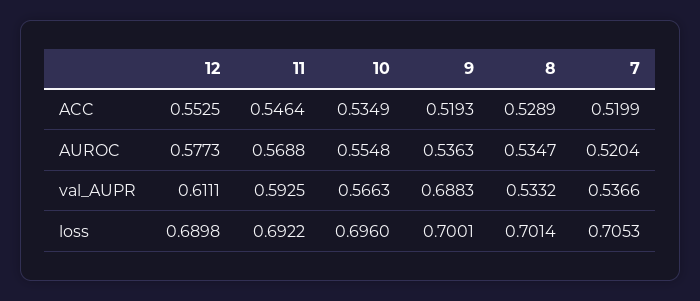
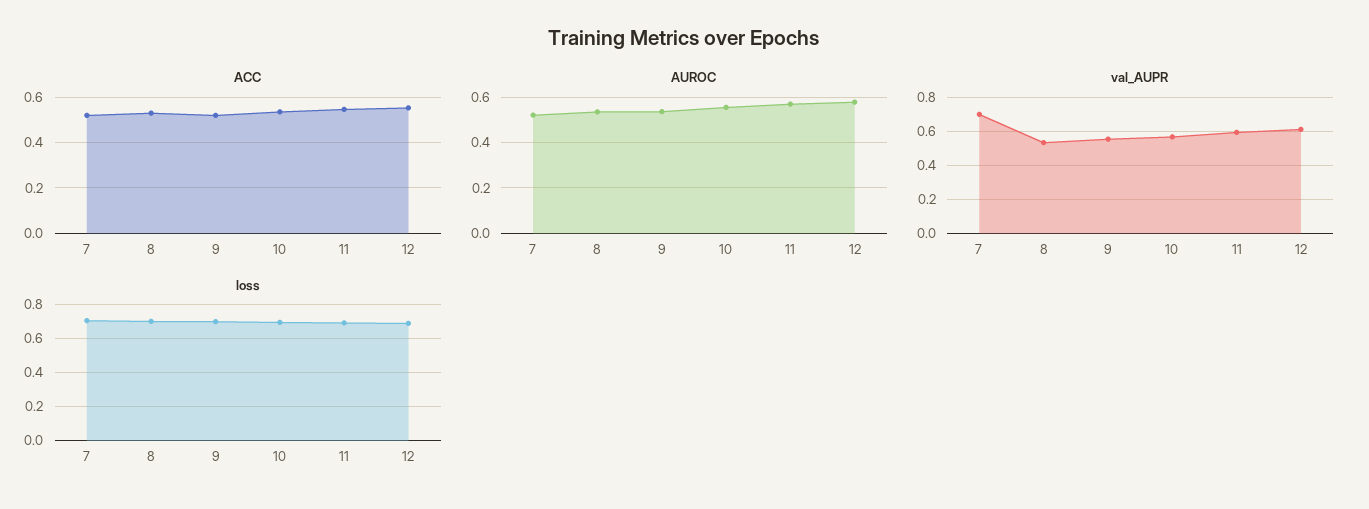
  {
    "ACC": {
      "12": 0.5525,
      "11": 0.5464,
      "10": 0.5349,
      "9": 0.5193,
      "8": 0.5289,
      "7": 0.5199
    },
    "AUROC": {
      "12": 0.5773,
      "11": 0.5688,
      "10": 0.5548,
      "9": 0.5363,
      "8": 0.5347,
      "7": 0.5204
    },
    "val_AUPR": {
      "12": 0.6111,
      "11": 0.5925,
      "10": 0.5663,
-     "9": 0.6883,
+     "9": 0.55,
      "8": 0.5332,
-     "7": 0.5366
+     "7": 0.7
    },
    "loss": {
      "12": 0.6898,
      "11": 0.6922,
      "10": 0.696,
      "9": 0.7001,
      "8": 0.7014,
      "7": 0.7053
    }
  }

